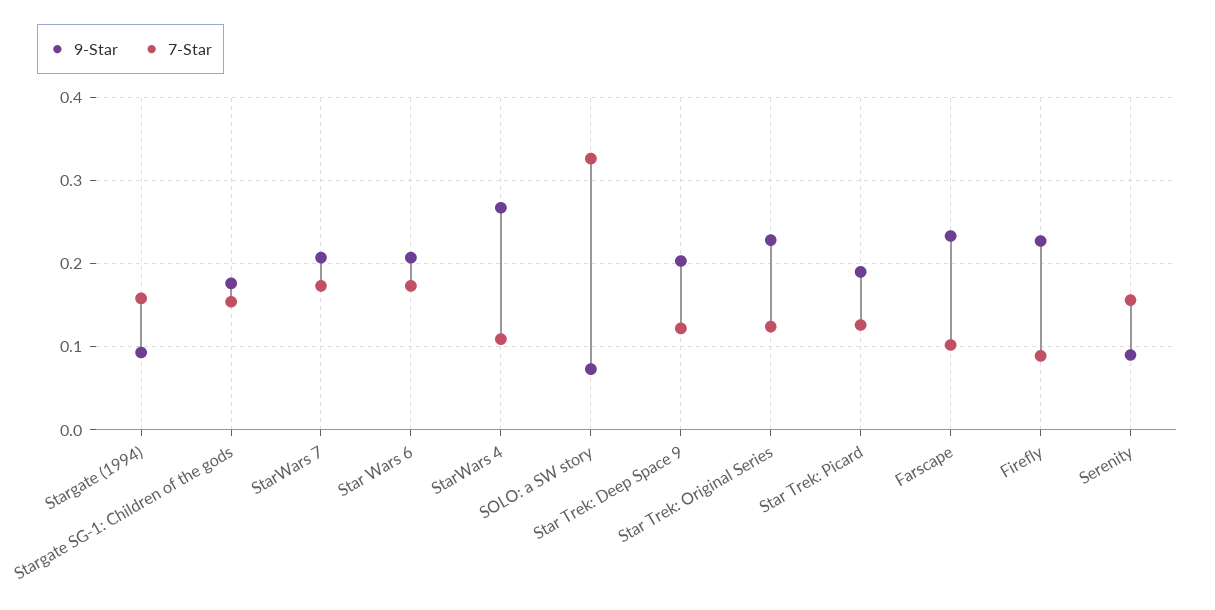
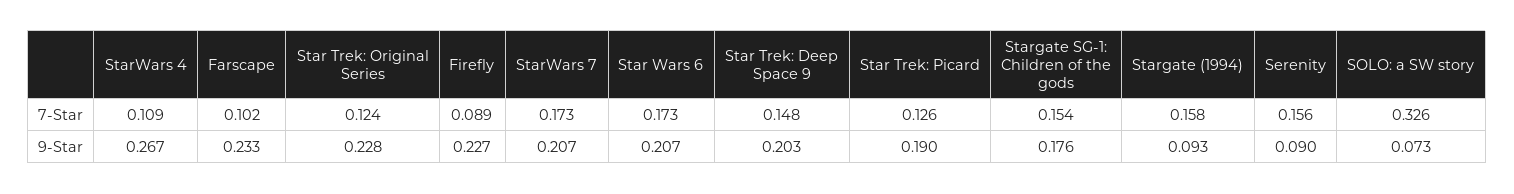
  {
    "9-Star": {
      "Stargate (1994)": 0.093,
      "Stargate SG-1: Children of the gods": 0.176,
      "StarWars 7": 0.207,
      "Star Wars 6": 0.207,
      "StarWars 4": 0.267,
      "SOLO: a SW story": 0.073,
      "Star Trek: Deep Space 9": 0.203,
      "Star Trek: Original Series": 0.228,
      "Star Trek: Picard": 0.19,
      "Farscape": 0.233,
      "Firefly": 0.227,
      "Serenity": 0.09
    },
    "7-Star": {
      "Stargate (1994)": 0.158,
      "Stargate SG-1: Children of the gods": 0.154,
      "StarWars 7": 0.173,
      "Star Wars 6": 0.173,
      "StarWars 4": 0.109,
      "SOLO: a SW story": 0.326,
-     "Star Trek: Deep Space 9": 0.12,
+     "Star Trek: Deep Space 9": 0.148,
      "Star Trek: Original Series": 0.124,
      "Star Trek: Picard": 0.126,
      "Farscape": 0.102,
      "Firefly": 0.089,
      "Serenity": 0.156
    }
  }

